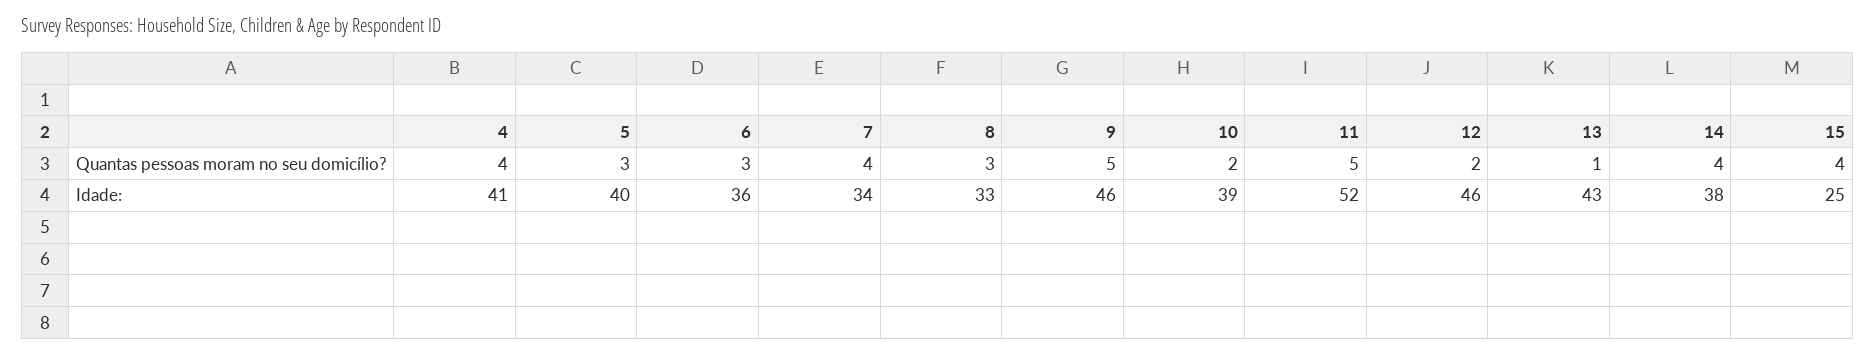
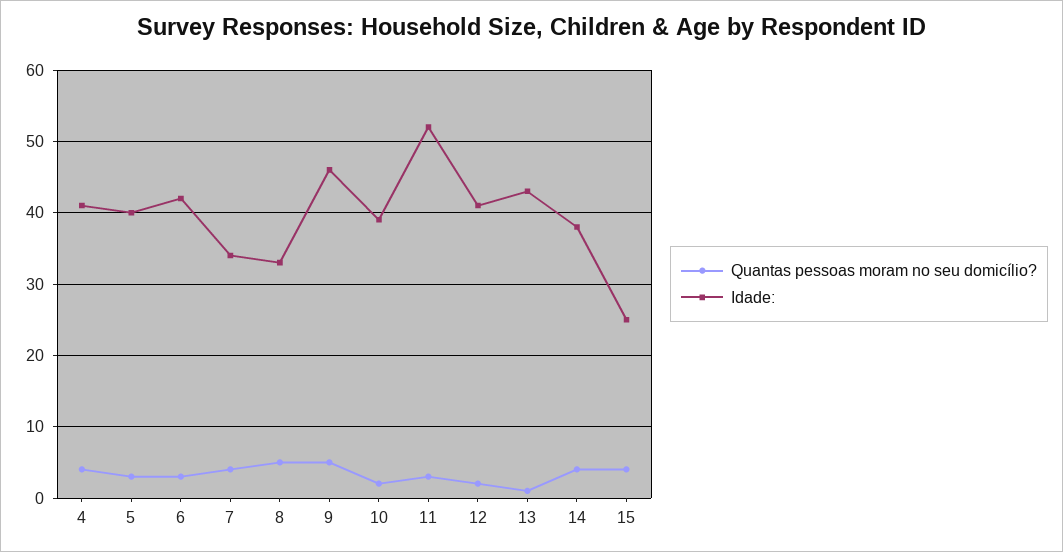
  {
    "Quantas pessoas moram no seu domicílio?": {
      "4": 4,
      "5": 3,
      "6": 3,
      "7": 4,
-     "8": 3,
+     "8": 5,
      "9": 5,
      "10": 2,
-     "11": 5,
+     "11": 3,
      "12": 2,
      "13": 1,
      "14": 4,
      "15": 4
    },
    "Idade:": {
      "4": 41,
      "5": 40,
-     "6": 36,
+     "6": 42,
      "7": 34,
      "8": 33,
      "9": 46,
      "10": 39,
      "11": 52,
-     "12": 46,
+     "12": 41,
      "13": 43,
      "14": 38,
      "15": 25
    }
  }

